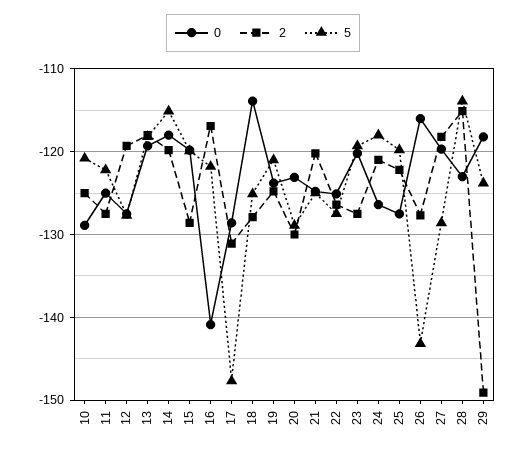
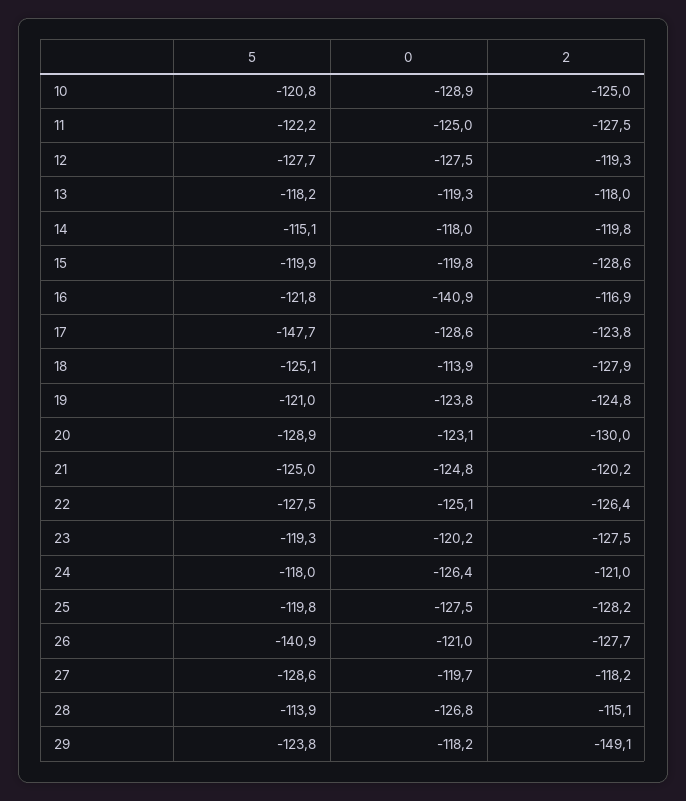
  {
    "0": {
      "10": -128.9,
      "11": -125,
      "12": -127.5,
      "13": -119.3,
      "14": -118,
      "15": -119.8,
      "16": -140.9,
      "17": -128.6,
      "18": -113.9,
      "19": -123.8,
      "20": -123.1,
      "21": -124.8,
      "22": -125.1,
      "23": -120.2,
      "24": -126.4,
      "25": -127.5,
-     "26": -116,
+     "26": -121,
      "27": -119.7,
-     "28": -123,
+     "28": -126.8,
      "29": -118.2
    },
    "2": {
      "10": -125,
      "11": -127.5,
      "12": -119.3,
      "13": -118,
      "14": -119.8,
      "15": -128.6,
      "16": -116.9,
-     "17": -131,
+     "17": -123.8,
      "18": -127.9,
      "19": -124.8,
      "20": -130,
      "21": -120.2,
      "22": -126.4,
      "23": -127.5,
      "24": -121,
-     "25": -122,
+     "25": -128.2,
      "26": -127.7,
      "27": -118.2,
      "28": -115.1,
      "29": -149.1
    },
    "5": {
      "10": -120.8,
      "11": -122.2,
      "12": -127.7,
      "13": -118.2,
      "14": -115.1,
      "15": -119.9,
      "16": -121.8,
      "17": -147.7,
      "18": -125.1,
      "19": -121,
      "20": -128.9,
      "21": -125,
      "22": -127.5,
      "23": -119.3,
      "24": -118,
      "25": -119.8,
-     "26": -143,
+     "26": -140.9,
      "27": -128.6,
      "28": -113.9,
      "29": -123.8
    }
  }

